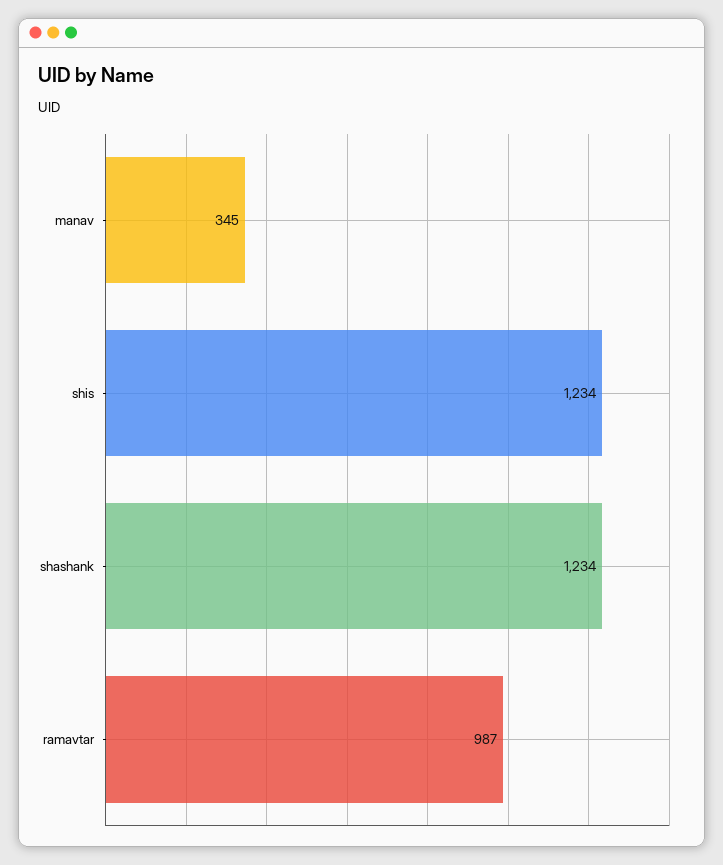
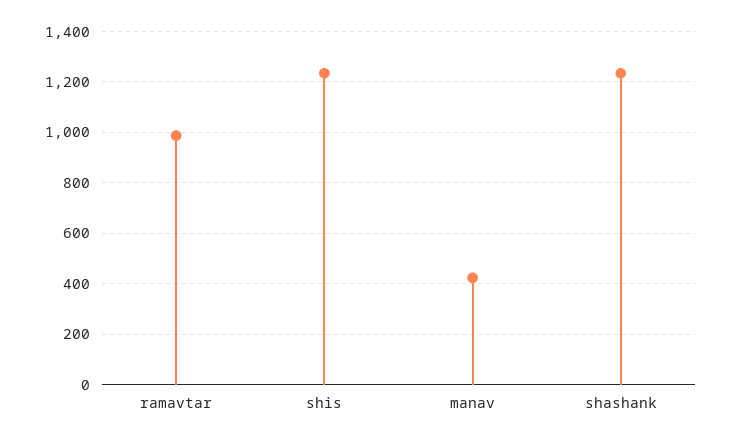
  {
-   "manav": 345,
+   "manav": 425,
    "shis": 1234,
    "shashank": 1234,
    "ramavtar": 987
  }

